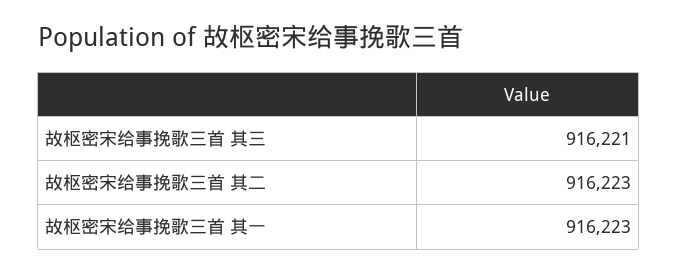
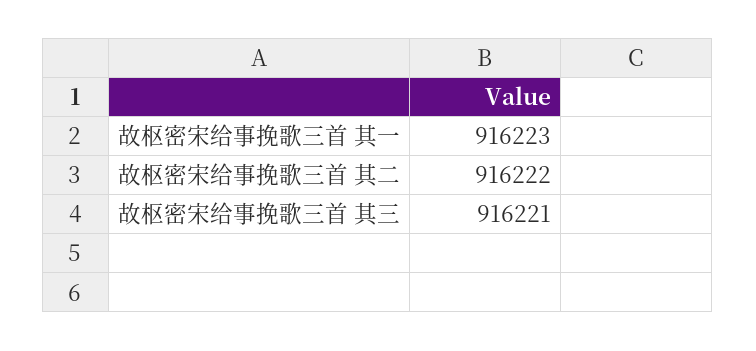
  {
    "故枢密宋给事挽歌三首 其三": 916221,
-   "故枢密宋给事挽歌三首 其二": 916223,
+   "故枢密宋给事挽歌三首 其二": 916222,
    "故枢密宋给事挽歌三首 其一": 916223
  }

